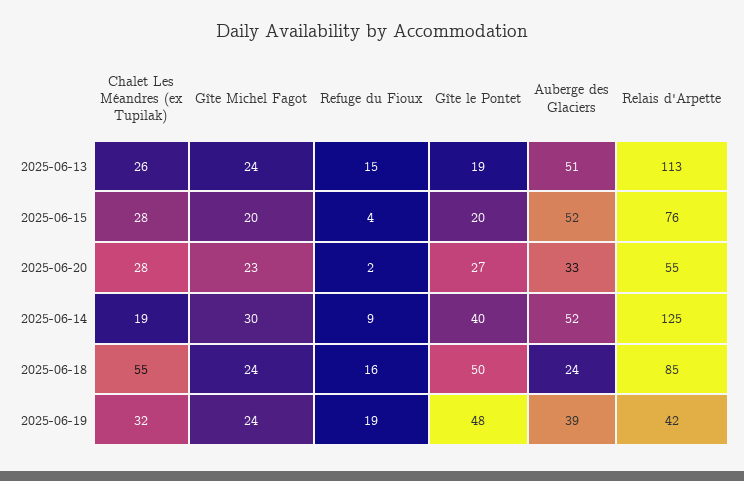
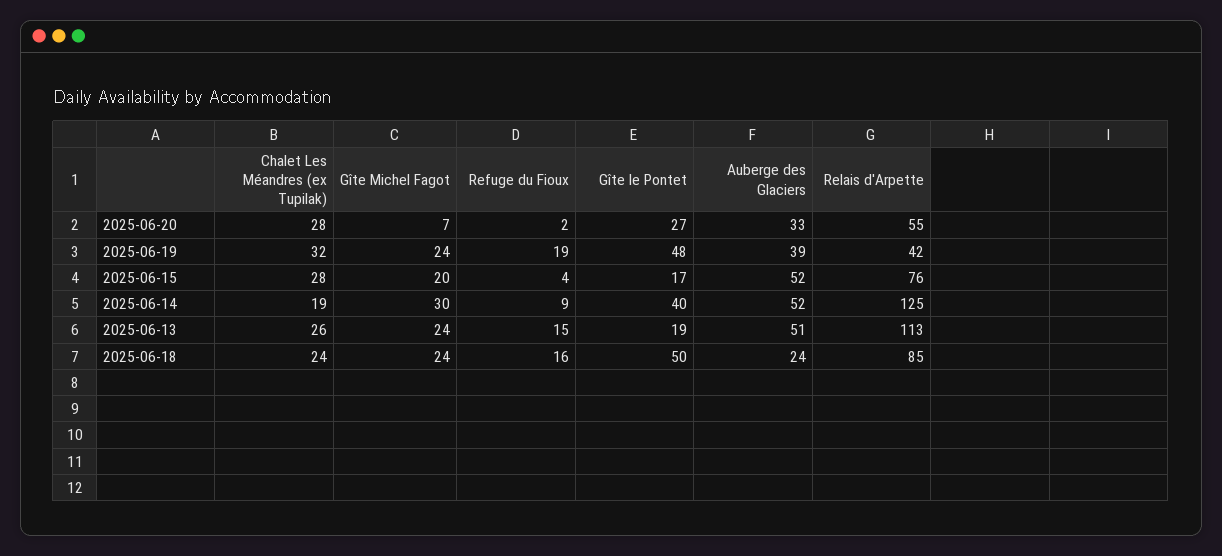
  {
    "Chalet Les Méandres (ex Tupilak)": {
      "2025-06-13": 26,
      "2025-06-15": 28,
      "2025-06-20": 28,
      "2025-06-14": 19,
-     "2025-06-18": 55,
+     "2025-06-18": 24,
      "2025-06-19": 32
    },
    "Gîte Michel Fagot": {
      "2025-06-13": 24,
      "2025-06-15": 20,
-     "2025-06-20": 23,
+     "2025-06-20": 7,
      "2025-06-14": 30,
      "2025-06-18": 24,
      "2025-06-19": 24
    },
    "Refuge du Fioux": {
      "2025-06-13": 15,
      "2025-06-15": 4,
      "2025-06-20": 2,
      "2025-06-14": 9,
      "2025-06-18": 16,
      "2025-06-19": 19
    },
    "Gîte le Pontet": {
      "2025-06-13": 19,
-     "2025-06-15": 20,
+     "2025-06-15": 17,
      "2025-06-20": 27,
      "2025-06-14": 40,
      "2025-06-18": 50,
      "2025-06-19": 48
    },
    "Auberge des Glaciers": {
      "2025-06-13": 51,
      "2025-06-15": 52,
      "2025-06-20": 33,
      "2025-06-14": 52,
      "2025-06-18": 24,
      "2025-06-19": 39
    },
    "Relais d'Arpette": {
      "2025-06-13": 113,
      "2025-06-15": 76,
      "2025-06-20": 55,
      "2025-06-14": 125,
      "2025-06-18": 85,
      "2025-06-19": 42
    }
  }

